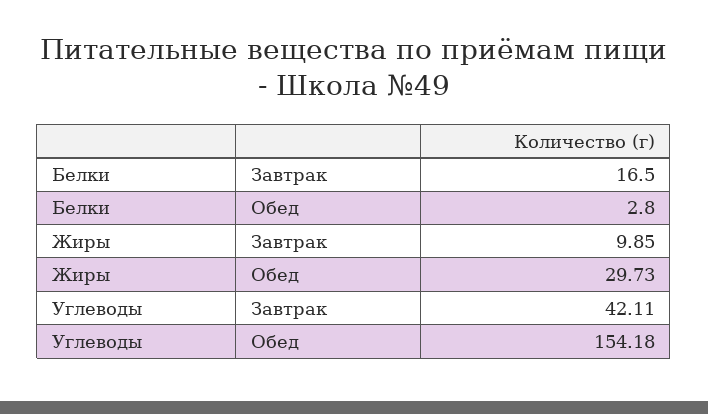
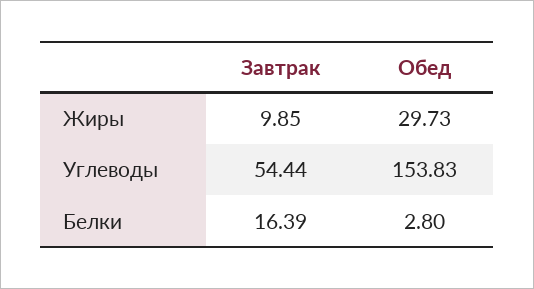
  {
    "Белки": {
-     "Завтрак": 16.5,
+     "Завтрак": 16.39,
      "Обед": 2.8
    },
    "Жиры": {
      "Завтрак": 9.85,
      "Обед": 29.73
    },
    "Углеводы": {
-     "Завтрак": 42.11,
+     "Завтрак": 54.44,
-     "Обед": 154.18
+     "Обед": 153.83
    }
  }

